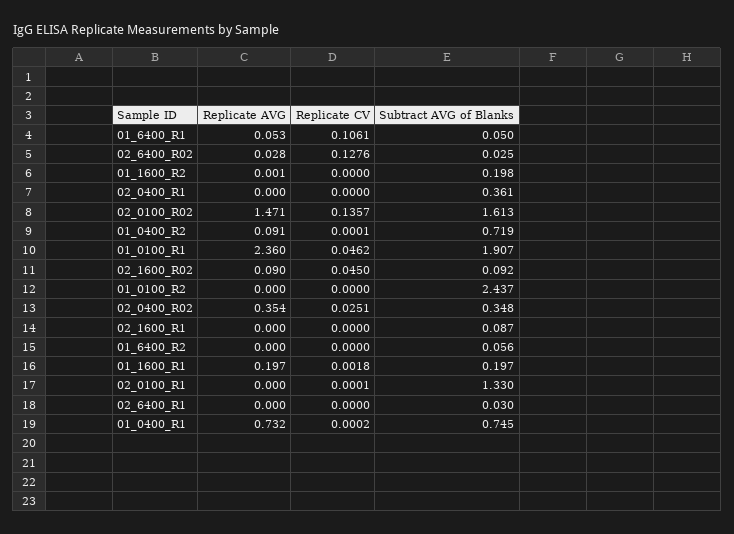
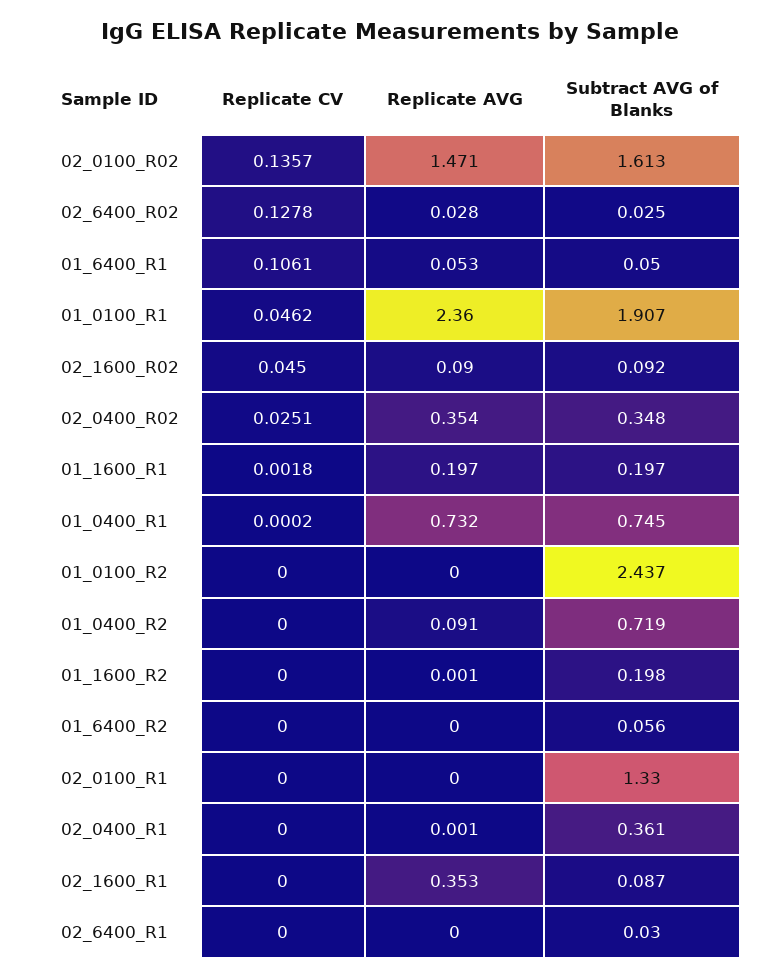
  {
    "Replicate AVG": {
      "01_6400_R1": 0.053,
      "02_6400_R02": 0.028,
      "01_1600_R2": 0.001,
-     "02_0400_R1": 0,
+     "02_0400_R1": 0.001,
      "02_0100_R02": 1.471,
      "01_0400_R2": 0.091,
      "01_0100_R1": 2.36,
      "02_1600_R02": 0.09,
      "01_0100_R2": 0,
      "02_0400_R02": 0.354,
-     "02_1600_R1": 0,
+     "02_1600_R1": 0.353,
      "01_6400_R2": 0,
      "01_1600_R1": 0.197,
      "02_0100_R1": 0,
      "02_6400_R1": 0,
      "01_0400_R1": 0.732
    },
    "Replicate CV": {
      "01_6400_R1": 0.1061,
-     "02_6400_R02": 0.1276,
+     "02_6400_R02": 0.1278,
      "01_1600_R2": 0,
      "02_0400_R1": 0,
      "02_0100_R02": 0.1357,
-     "01_0400_R2": 0.0001,
+     "01_0400_R2": 0,
      "01_0100_R1": 0.0462,
      "02_1600_R02": 0.045,
      "01_0100_R2": 0,
      "02_0400_R02": 0.0251,
      "02_1600_R1": 0,
      "01_6400_R2": 0,
      "01_1600_R1": 0.0018,
-     "02_0100_R1": 0.0001,
+     "02_0100_R1": 0,
      "02_6400_R1": 0,
      "01_0400_R1": 0.0002
    },
    "Subtract AVG of Blanks": {
      "01_6400_R1": 0.05,
      "02_6400_R02": 0.025,
      "01_1600_R2": 0.198,
      "02_0400_R1": 0.361,
      "02_0100_R02": 1.613,
      "01_0400_R2": 0.719,
      "01_0100_R1": 1.907,
      "02_1600_R02": 0.092,
      "01_0100_R2": 2.437,
      "02_0400_R02": 0.348,
      "02_1600_R1": 0.087,
      "01_6400_R2": 0.056,
      "01_1600_R1": 0.197,
      "02_0100_R1": 1.33,
      "02_6400_R1": 0.03,
      "01_0400_R1": 0.745
    }
  }

